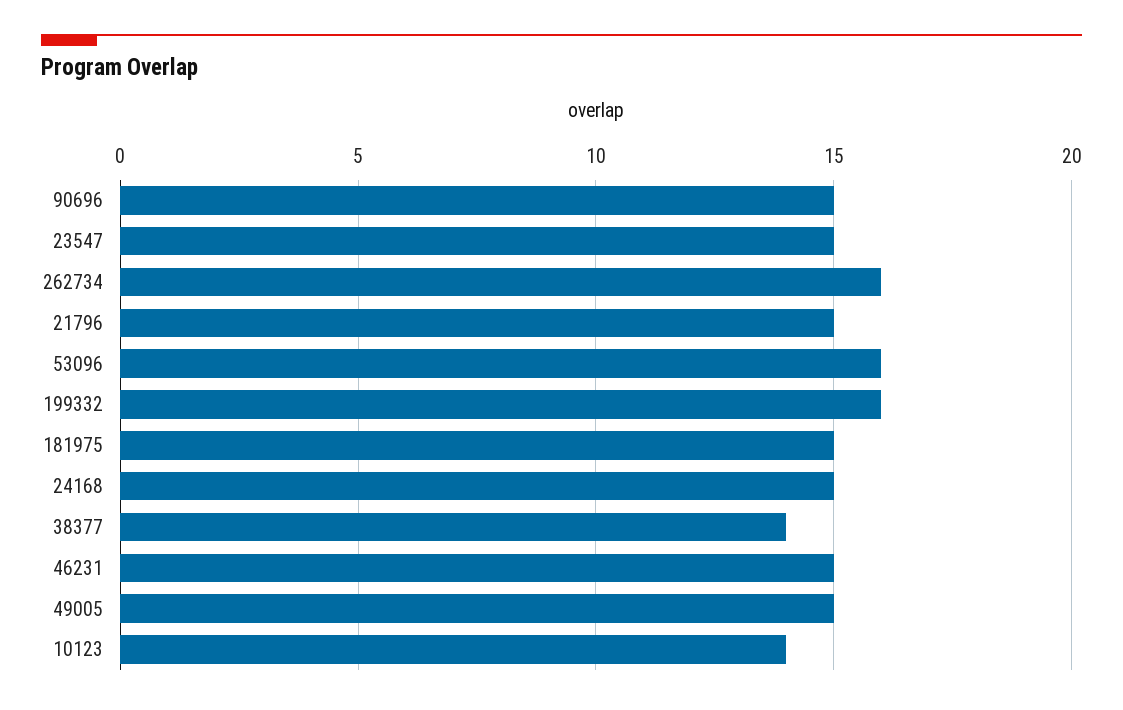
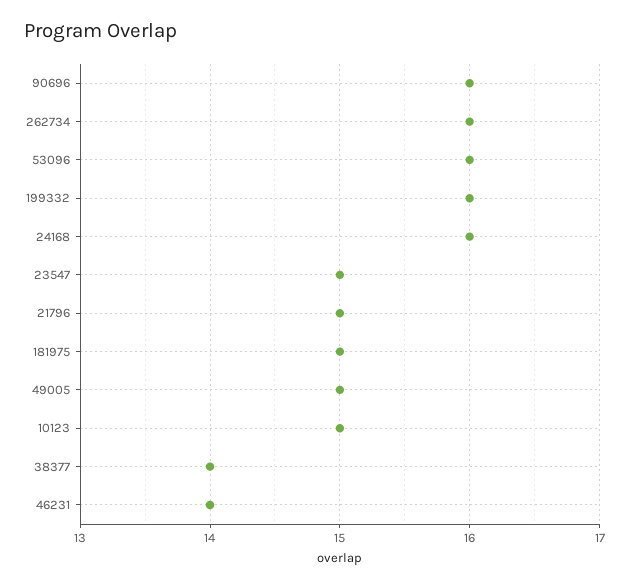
  {
-   "90696": 15,
+   "90696": 16,
    "23547": 15,
    "262734": 16,
    "21796": 15,
    "53096": 16,
    "199332": 16,
    "181975": 15,
-   "24168": 15,
+   "24168": 16,
    "38377": 14,
-   "46231": 15,
+   "46231": 14,
    "49005": 15,
-   "10123": 14
+   "10123": 15
  }

